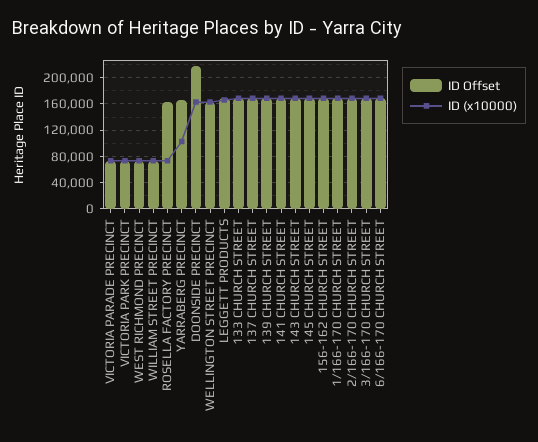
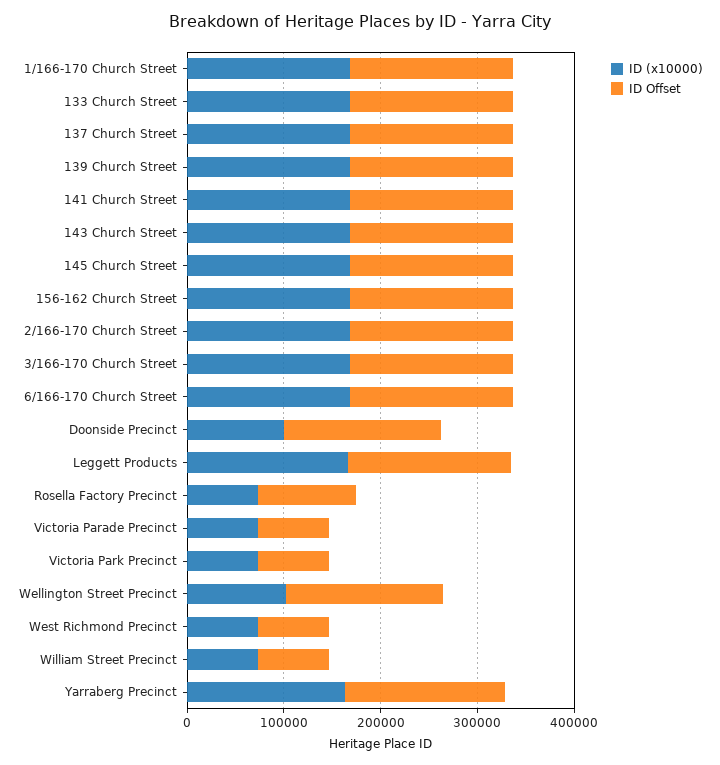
  {
    "ID Offset": {
      "VICTORIA PARADE PRECINCT": 70000,
      "VICTORIA PARK PRECINCT": 70000,
      "WEST RICHMOND PRECINCT": 70000,
      "WILLIAM STREET PRECINCT": 70000,
-     "ROSELLA FACTORY PRECINCT": 160000,
+     "ROSELLA FACTORY PRECINCT": 100000,
      "YARRABERG PRECINCT": 170000,
-     "DOONSIDE PRECINCT": 220000,
+     "DOONSIDE PRECINCT": 160000,
      "WELLINGTON STREET PRECINCT": 160000,
      "LEGGETT PRODUCTS": 170000,
      "133 CHURCH STREET": 170000,
      "137 CHURCH STREET": 170000,
      "139 CHURCH STREET": 170000,
      "141 CHURCH STREET": 170000,
      "143 CHURCH STREET": 170000,
      "145 CHURCH STREET": 170000,
      "156-162 CHURCH STREET": 170000,
      "1/166-170 CHURCH STREET": 170000,
      "2/166-170 CHURCH STREET": 170000,
      "3/166-170 CHURCH STREET": 170000,
      "6/166-170 CHURCH STREET": 170000
    },
    "ID (x10000)": {
      "VICTORIA PARADE PRECINCT": 70000,
      "VICTORIA PARK PRECINCT": 70000,
      "WEST RICHMOND PRECINCT": 70000,
      "WILLIAM STREET PRECINCT": 70000,
      "ROSELLA FACTORY PRECINCT": 70000,
-     "YARRABERG PRECINCT": 100000,
+     "YARRABERG PRECINCT": 160000,
-     "DOONSIDE PRECINCT": 160000,
+     "DOONSIDE PRECINCT": 100000,
-     "WELLINGTON STREET PRECINCT": 160000,
+     "WELLINGTON STREET PRECINCT": 100000,
      "LEGGETT PRODUCTS": 170000,
      "133 CHURCH STREET": 170000,
      "137 CHURCH STREET": 170000,
      "139 CHURCH STREET": 170000,
      "141 CHURCH STREET": 170000,
      "143 CHURCH STREET": 170000,
      "145 CHURCH STREET": 170000,
      "156-162 CHURCH STREET": 170000,
      "1/166-170 CHURCH STREET": 170000,
      "2/166-170 CHURCH STREET": 170000,
      "3/166-170 CHURCH STREET": 170000,
      "6/166-170 CHURCH STREET": 170000
    }
  }

